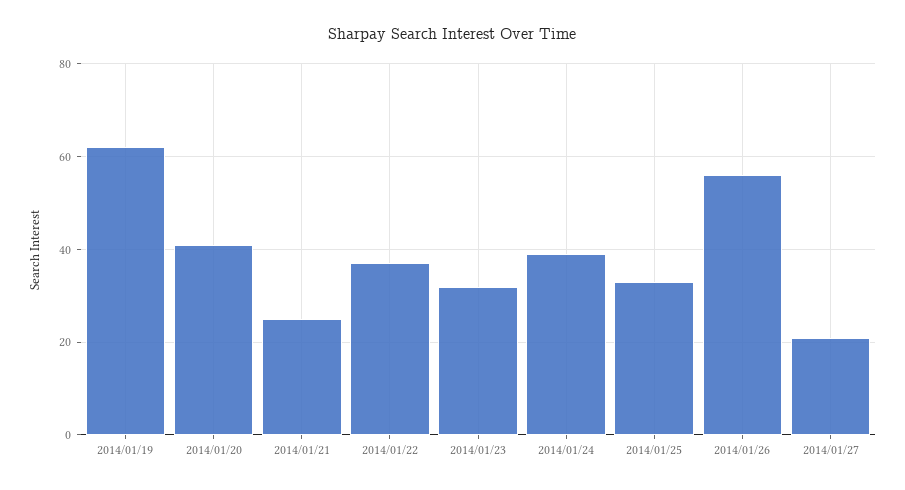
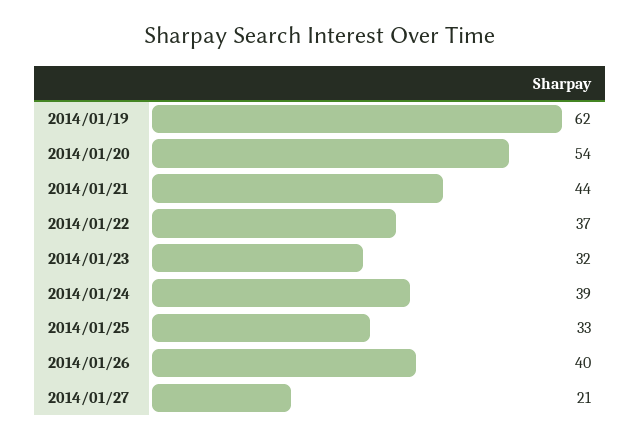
  {
    "2014/01/19": 62,
-   "2014/01/20": 40,
+   "2014/01/20": 54,
-   "2014/01/21": 25,
+   "2014/01/21": 44,
    "2014/01/22": 37,
    "2014/01/23": 32,
    "2014/01/24": 39,
    "2014/01/25": 33,
-   "2014/01/26": 55,
+   "2014/01/26": 40,
    "2014/01/27": 21
  }

